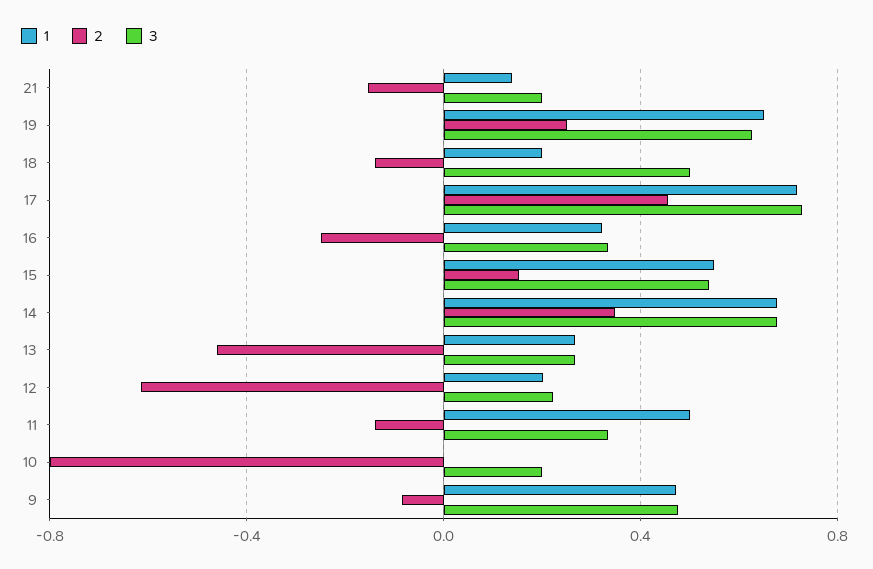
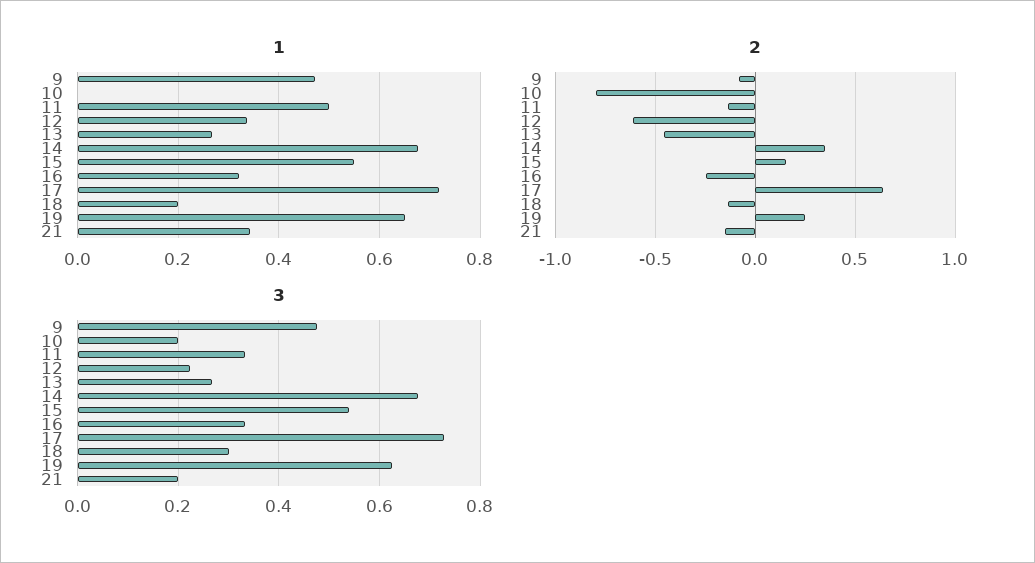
  {
    "1": {
-     "21": 0.15,
+     "21": 0.34,
      "19": 0.66,
      "18": 0.2,
      "17": 0.72,
      "16": 0.32,
      "15": 0.54,
      "14": 0.68,
      "13": 0.26,
-     "12": 0.2,
+     "12": 0.34,
      "11": 0.5,
      "10": 0,
      "9": 0.48
    },
    "2": {
      "21": -0.15,
      "19": 0.25,
      "18": -0.15,
-     "17": 0.45,
+     "17": 0.65,
      "16": -0.25,
      "15": 0.15,
      "14": 0.35,
      "13": -0.45,
      "12": -0.6,
      "11": -0.15,
      "10": -0.8,
      "9": -0.1
    },
    "3": {
      "21": 0.2,
      "19": 0.62,
-     "18": 0.5,
+     "18": 0.3,
      "17": 0.72,
      "16": 0.34,
      "15": 0.54,
      "14": 0.68,
      "13": 0.26,
      "12": 0.22,
      "11": 0.34,
      "10": 0.2,
      "9": 0.48
    }
  }

